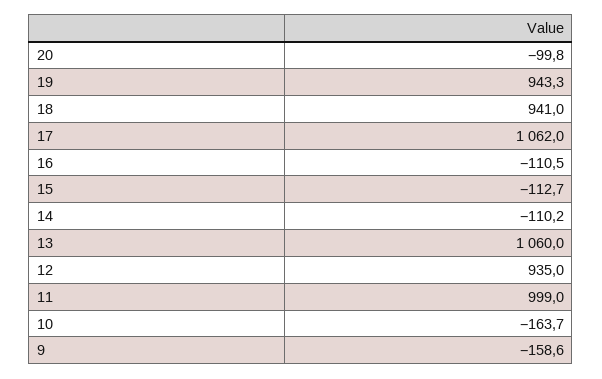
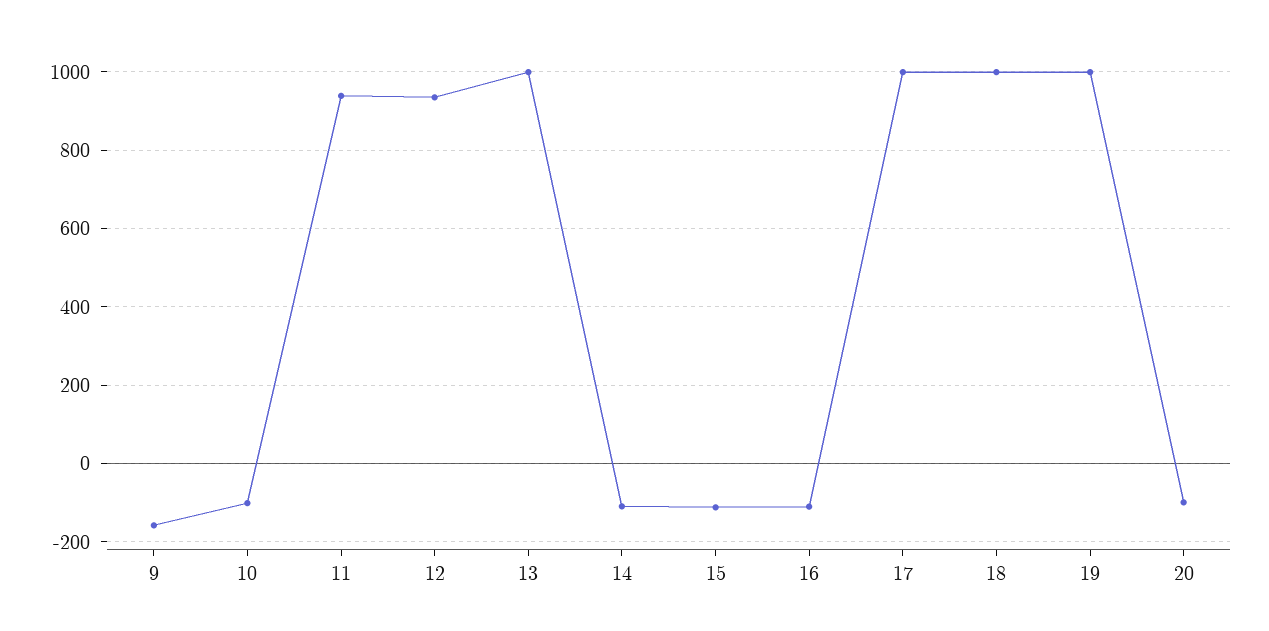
  {
    "20": -99.8,
-   "19": 943.3,
+   "19": 1000,
-   "18": 941,
+   "18": 1000,
-   "17": 1062,
+   "17": 1000,
    "16": -110.5,
    "15": -112.7,
    "14": -110.2,
-   "13": 1060,
+   "13": 1000,
    "12": 935,
-   "11": 999,
+   "11": 940,
-   "10": -163.7,
+   "10": -100,
    "9": -158.6
  }

